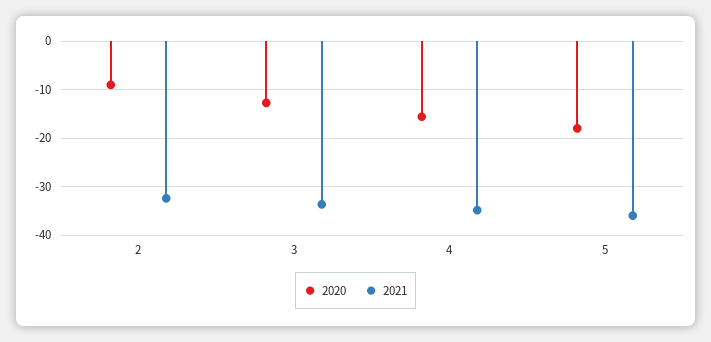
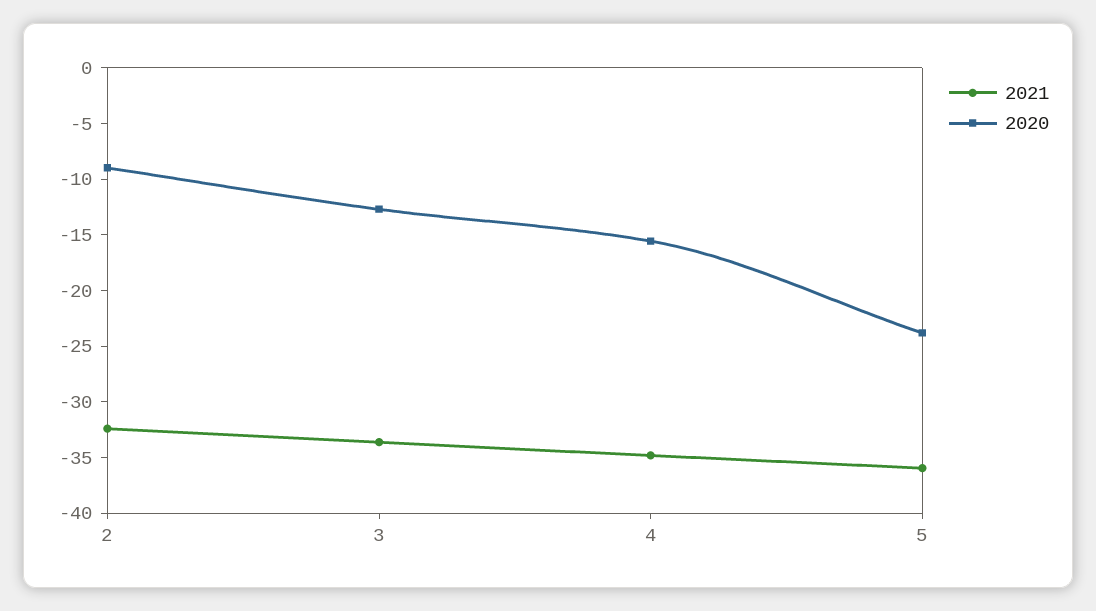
  {
    "2020": {
      "2": -9,
      "3": -13,
      "4": -16,
-     "5": -18
+     "5": -24
    },
    "2021": {
      "2": -32,
      "3": -34,
      "4": -35,
      "5": -36
    }
  }

